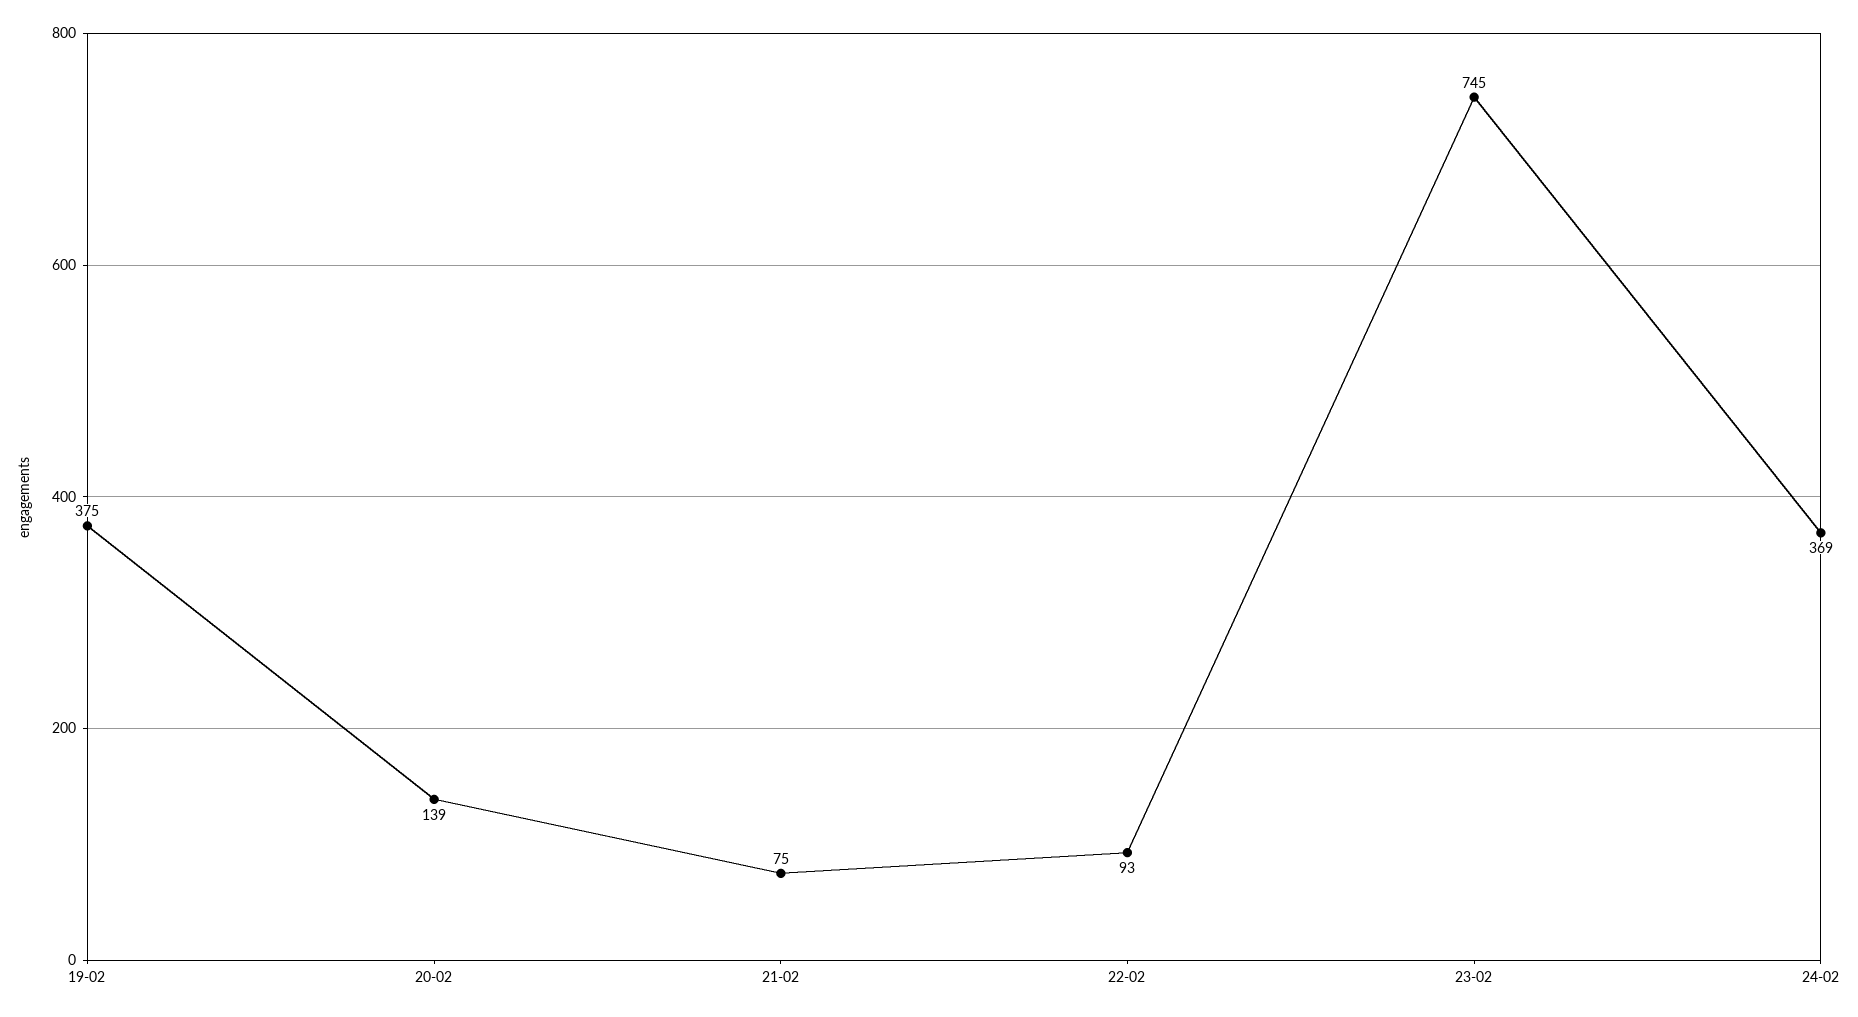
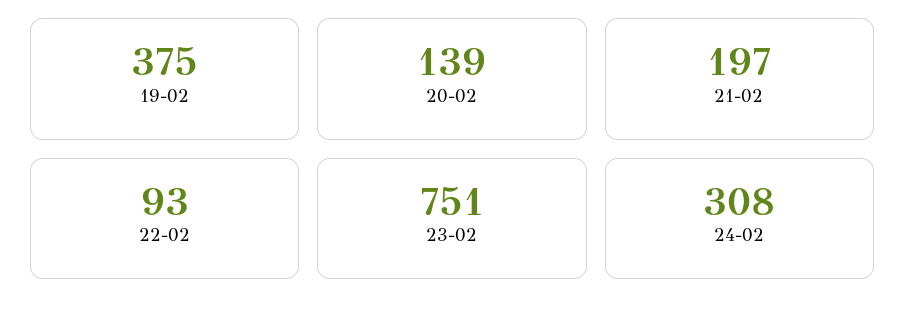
  {
    "19-02": 375,
    "20-02": 139,
-   "21-02": 75,
+   "21-02": 197,
    "22-02": 93,
-   "23-02": 745,
+   "23-02": 751,
-   "24-02": 369
+   "24-02": 308
  }

